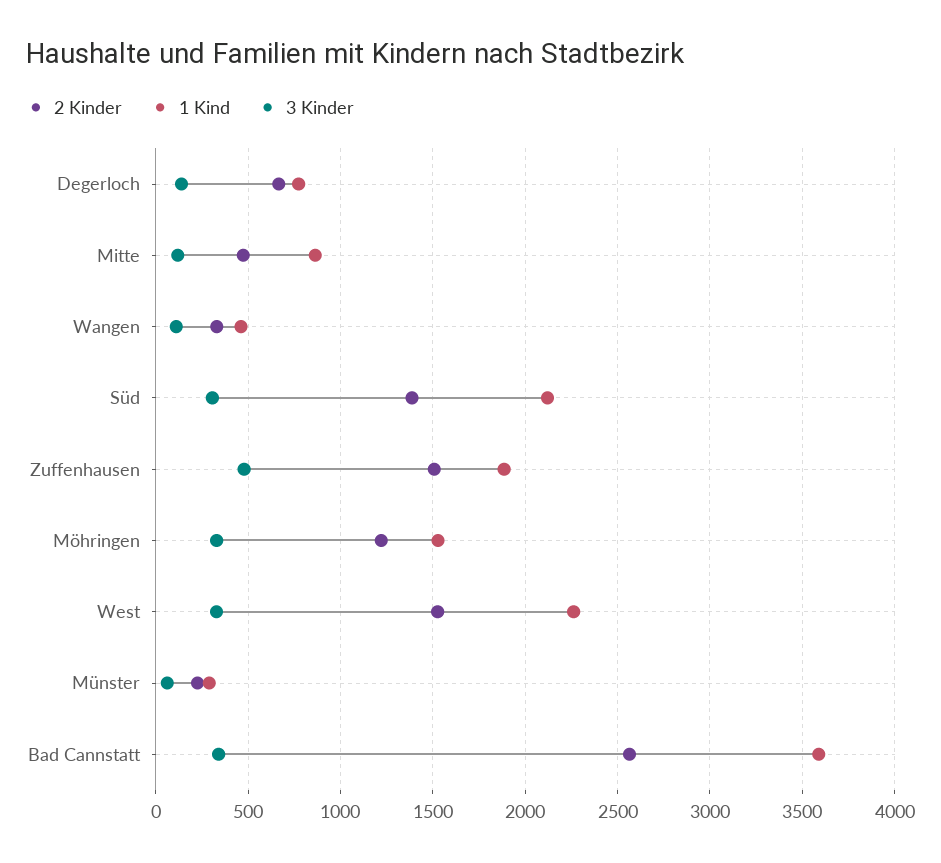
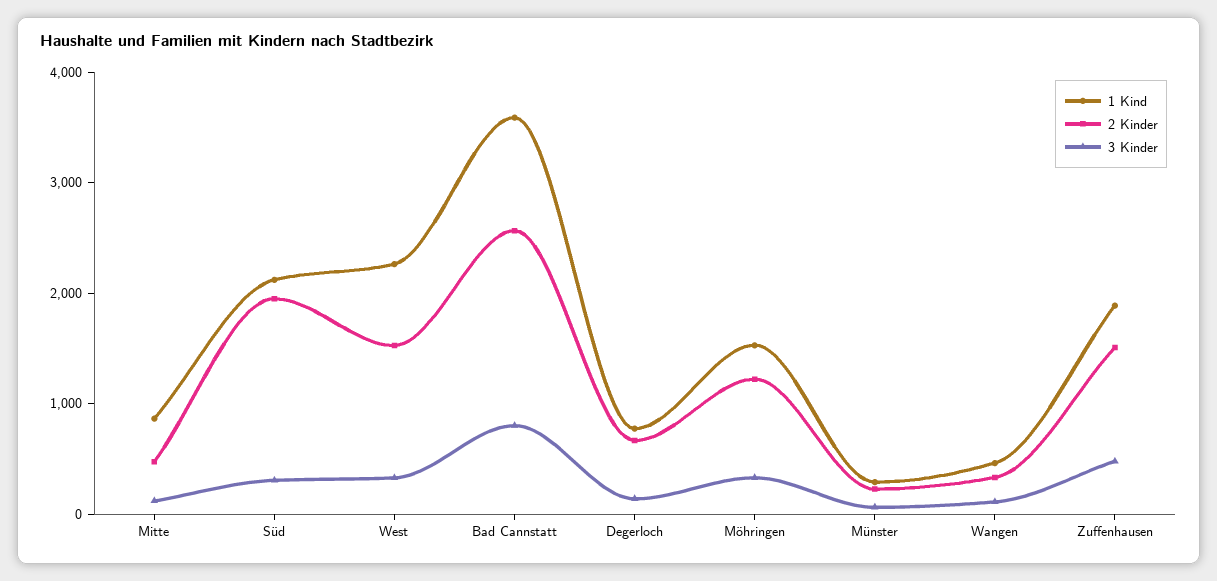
  {
    "2 Kinder": {
      "Degerloch": 650,
      "Mitte": 450,
      "Wangen": 350,
-     "Süd": 1400,
+     "Süd": 2000,
      "Zuffenhausen": 1500,
      "Möhringen": 1200,
      "West": 1550,
      "Münster": 250,
      "Bad Cannstatt": 2550
    },
    "1 Kind": {
      "Degerloch": 750,
      "Mitte": 850,
      "Wangen": 450,
      "Süd": 2100,
      "Zuffenhausen": 1900,
      "Möhringen": 1550,
      "West": 2250,
      "Münster": 300,
      "Bad Cannstatt": 3600
    },
    "3 Kinder": {
      "Degerloch": 150,
      "Mitte": 100,
      "Wangen": 100,
      "Süd": 300,
      "Zuffenhausen": 500,
      "Möhringen": 350,
      "West": 350,
      "Münster": 50,
-     "Bad Cannstatt": 350
+     "Bad Cannstatt": 800
    }
  }

